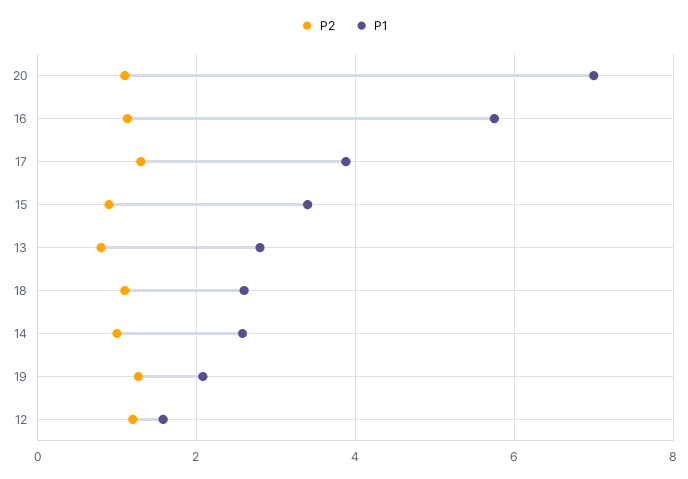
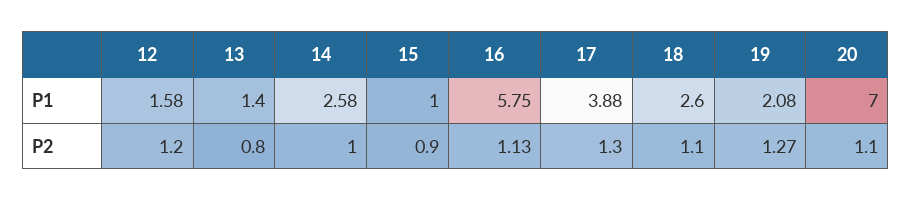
  {
    "P2": {
      "20": 1.1,
      "16": 1.13,
      "17": 1.3,
      "15": 0.9,
      "13": 0.8,
      "18": 1.1,
      "14": 1,
      "19": 1.27,
      "12": 1.2
    },
    "P1": {
      "20": 7,
      "16": 5.75,
      "17": 3.88,
-     "15": 3.4,
+     "15": 1,
-     "13": 2.8,
+     "13": 1.4,
      "18": 2.6,
      "14": 2.58,
      "19": 2.08,
      "12": 1.58
    }
  }

